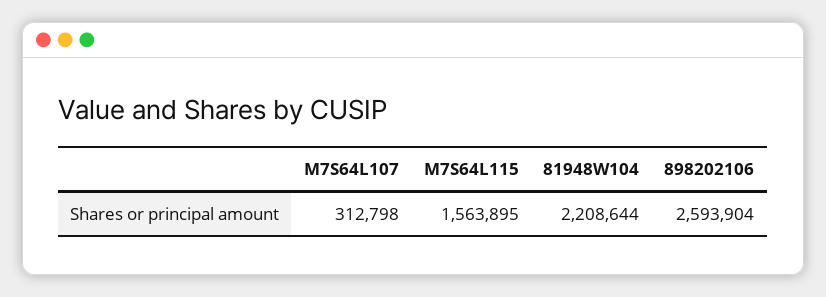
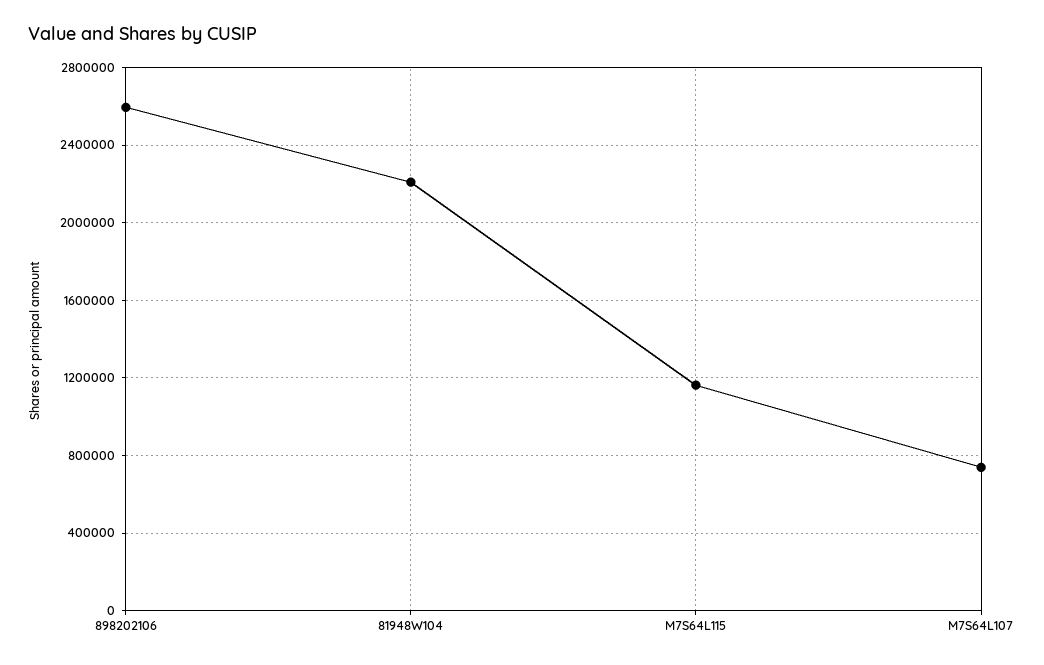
  {
-   "M7S64L107": 312798,
+   "M7S64L107": 750000,
-   "M7S64L115": 1563895,
+   "M7S64L115": 1150000,
    "81948W104": 2208644,
    "898202106": 2593904
  }

